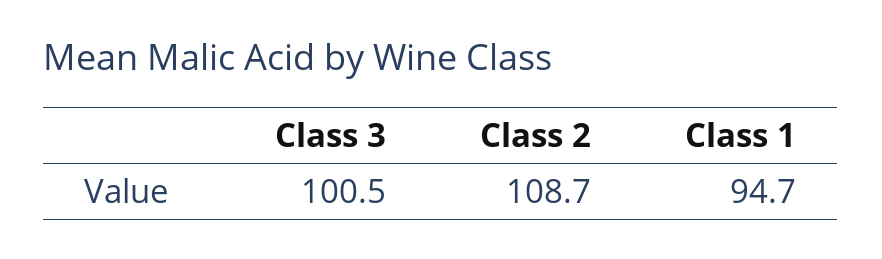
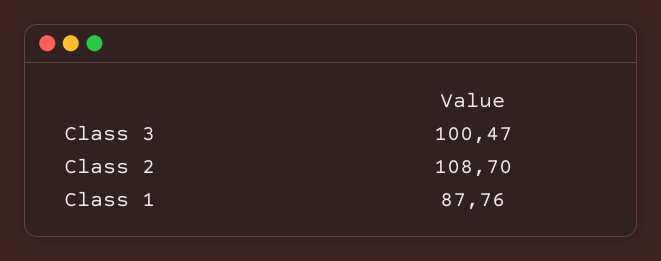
  {
    "Class 3": 100.47,
    "Class 2": 108.7,
-   "Class 1": 94.7
+   "Class 1": 87.76
  }

